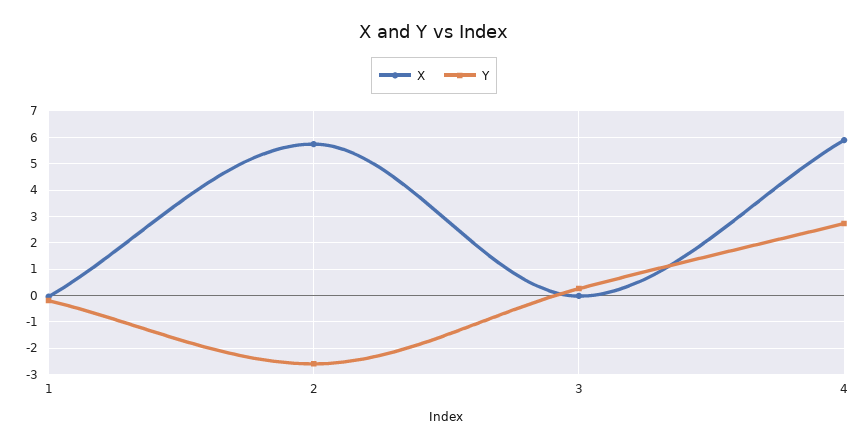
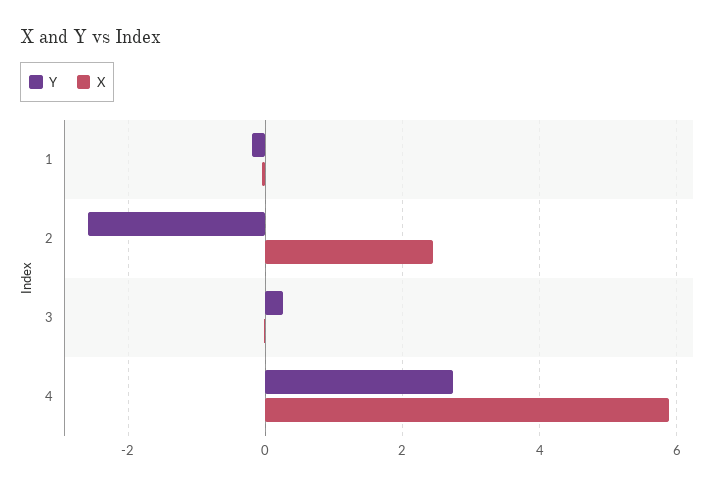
  {
    "X": {
      "1": 0,
-     "2": 5.75,
+     "2": 2.4,
      "3": 0,
      "4": 5.8
    },
    "Y": {
      "1": -0.2,
      "2": -2.6,
      "3": 0.2,
      "4": 2.8
    }
  }

